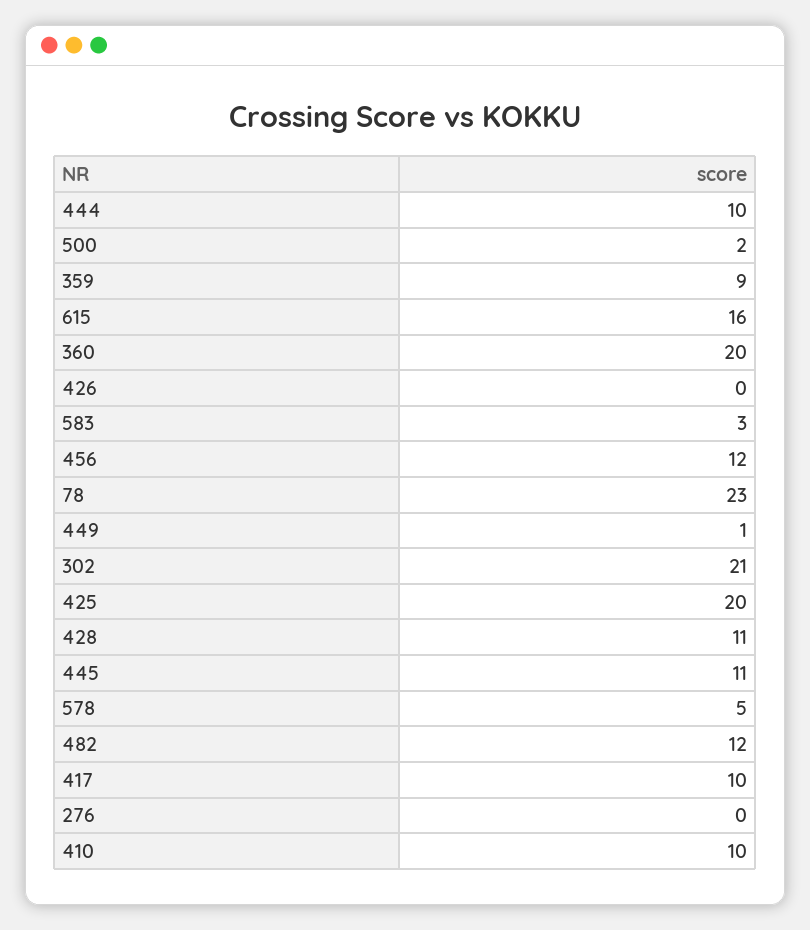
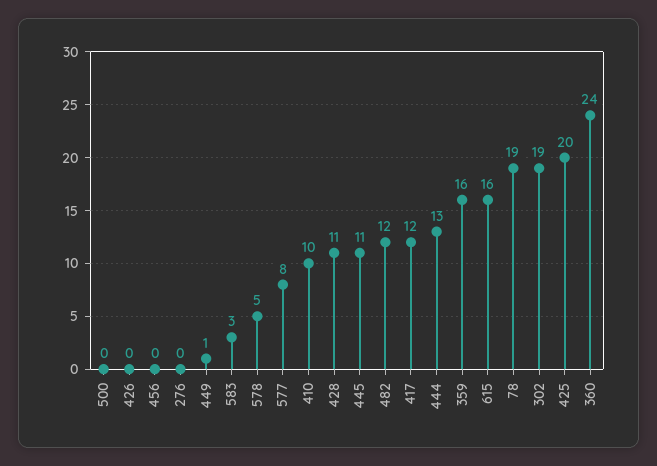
  {
-   "444": 10,
+   "444": 13,
-   "500": 2,
+   "500": 0,
-   "359": 9,
+   "359": 16,
    "615": 16,
-   "360": 20,
+   "360": 24,
    "426": 0,
    "583": 3,
-   "456": 12,
+   "456": 0,
-   "78": 23,
+   "78": 19,
    "449": 1,
-   "302": 21,
+   "302": 19,
    "425": 20,
    "428": 11,
    "445": 11,
    "578": 5,
    "482": 12,
-   "417": 10,
+   "417": 12,
    "276": 0,
-   "410": 10
+   "410": 10,
+   "577": 8
  }

